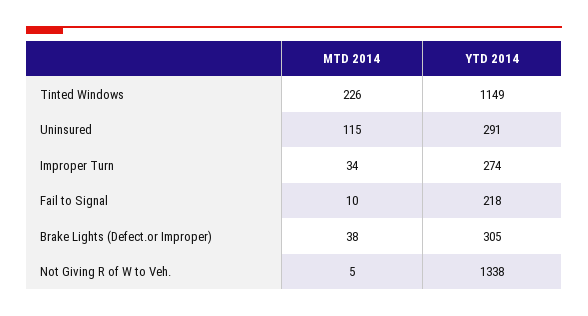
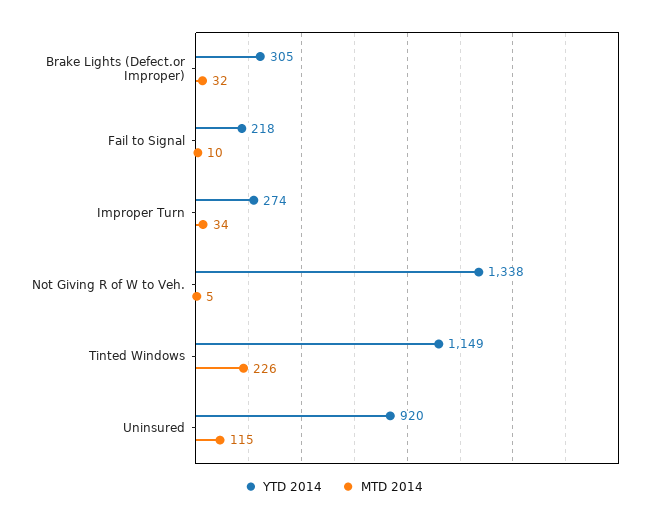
  {
    "MTD 2014": {
      "Tinted Windows": 226,
      "Uninsured": 115,
      "Improper Turn": 34,
      "Fail to Signal": 10,
-     "Brake Lights (Defect.or Improper)": 38,
+     "Brake Lights (Defect.or Improper)": 32,
      "Not Giving R of W to Veh.": 5
    },
    "YTD 2014": {
      "Tinted Windows": 1149,
-     "Uninsured": 291,
+     "Uninsured": 920,
      "Improper Turn": 274,
      "Fail to Signal": 218,
      "Brake Lights (Defect.or Improper)": 305,
      "Not Giving R of W to Veh.": 1338
    }
  }

